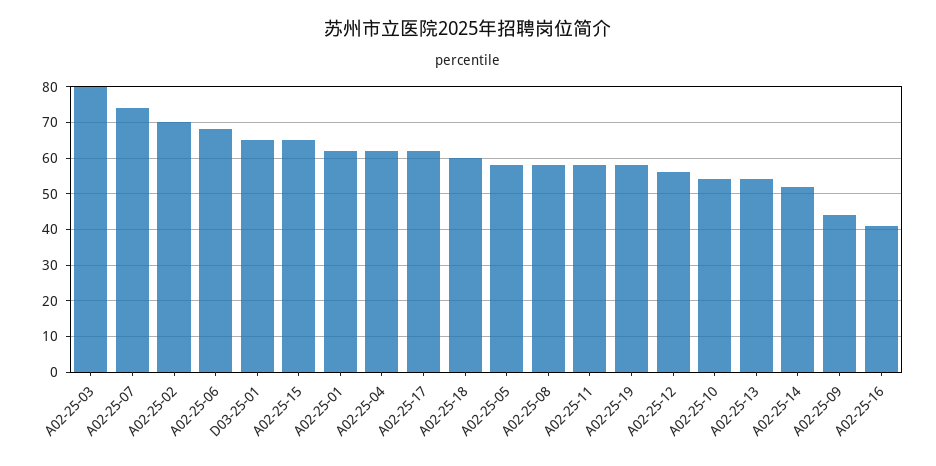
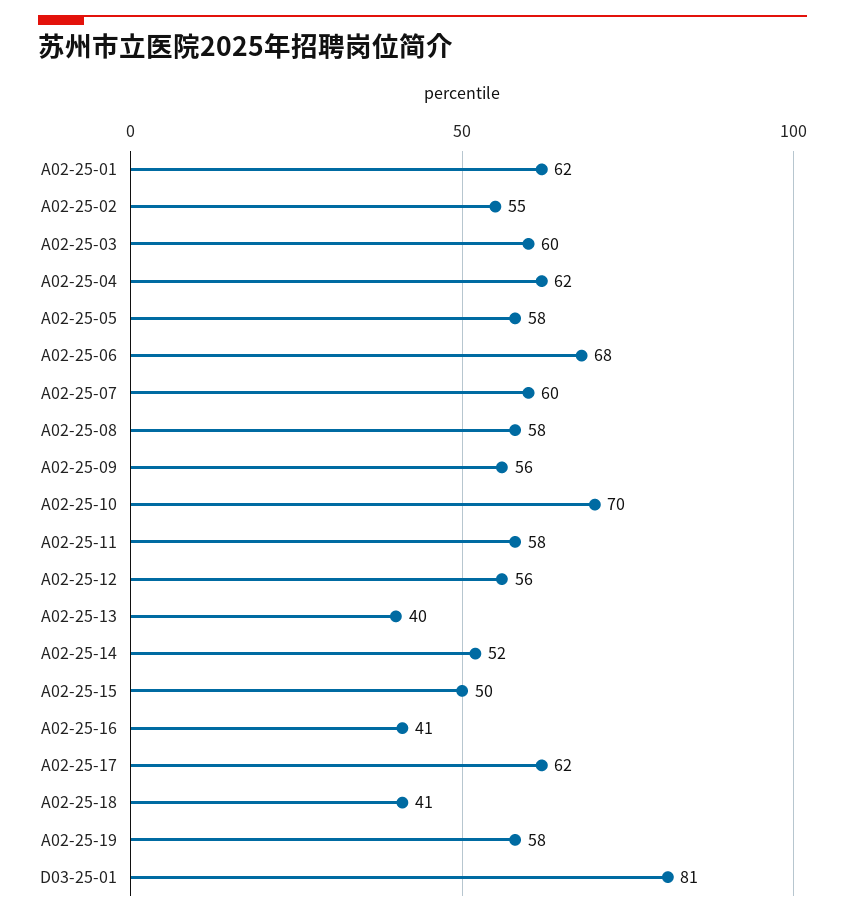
  {
-   "A02-25-03": 80,
+   "A02-25-03": 60,
-   "A02-25-07": 75,
+   "A02-25-07": 60,
-   "A02-25-02": 70,
+   "A02-25-02": 55,
    "A02-25-06": 68,
-   "D03-25-01": 65,
+   "D03-25-01": 81,
-   "A02-25-15": 65,
+   "A02-25-15": 50,
    "A02-25-01": 62,
    "A02-25-04": 62,
    "A02-25-17": 62,
-   "A02-25-18": 60,
+   "A02-25-18": 41,
    "A02-25-05": 58,
    "A02-25-08": 58,
    "A02-25-11": 58,
    "A02-25-19": 58,
    "A02-25-12": 56,
-   "A02-25-10": 55,
+   "A02-25-10": 70,
-   "A02-25-13": 55,
+   "A02-25-13": 40,
    "A02-25-14": 52,
-   "A02-25-09": 45,
+   "A02-25-09": 56,
    "A02-25-16": 41
  }

